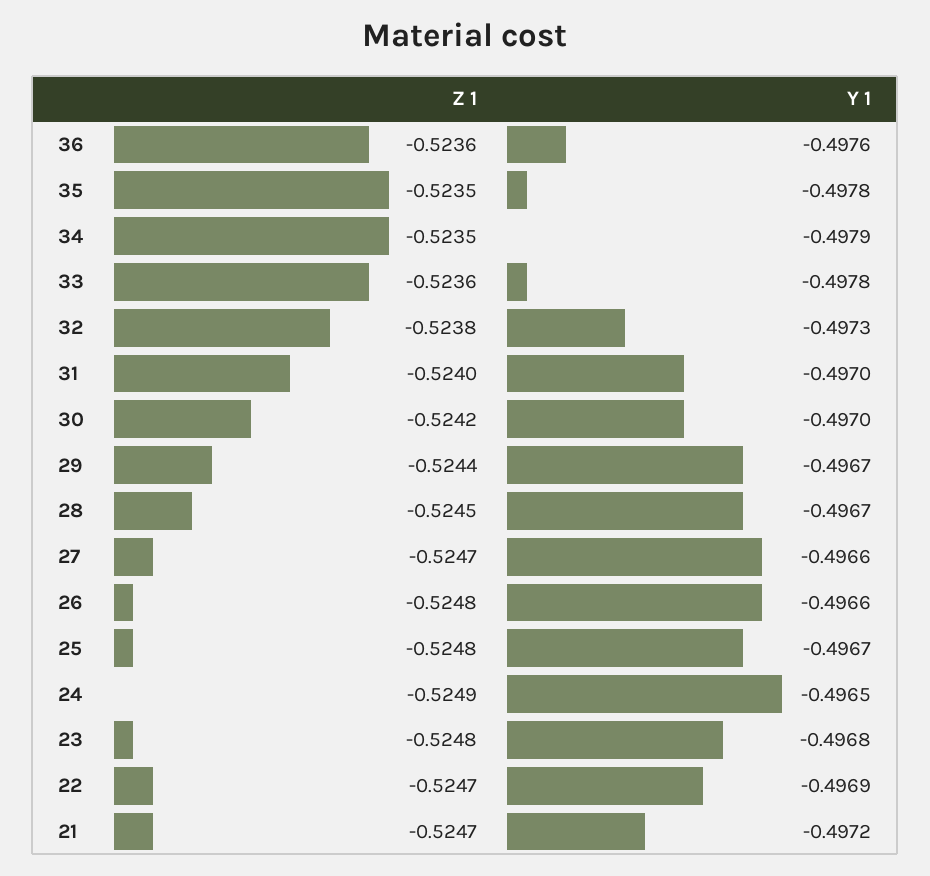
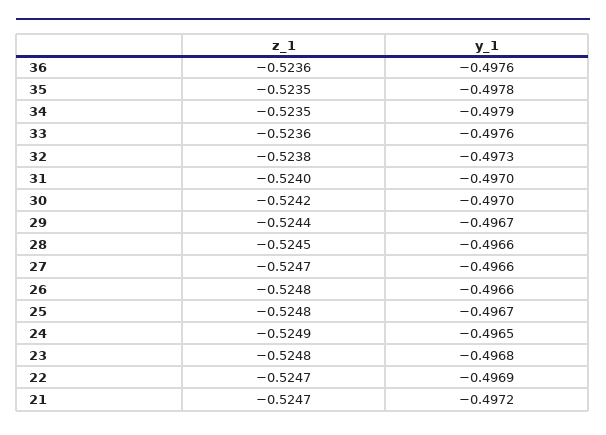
  {
    "Z 1": {
      "36": -0.5236,
      "35": -0.5235,
      "34": -0.5235,
      "33": -0.5236,
      "32": -0.5238,
      "31": -0.524,
      "30": -0.5242,
      "29": -0.5244,
      "28": -0.5245,
      "27": -0.5247,
      "26": -0.5248,
      "25": -0.5248,
      "24": -0.5249,
      "23": -0.5248,
      "22": -0.5247,
      "21": -0.5247
    },
    "Y 1": {
      "36": -0.4976,
      "35": -0.4978,
      "34": -0.4979,
-     "33": -0.4978,
+     "33": -0.4976,
      "32": -0.4973,
      "31": -0.497,
      "30": -0.497,
      "29": -0.4967,
-     "28": -0.4967,
+     "28": -0.4966,
      "27": -0.4966,
      "26": -0.4966,
      "25": -0.4967,
      "24": -0.4965,
      "23": -0.4968,
      "22": -0.4969,
      "21": -0.4972
    }
  }

